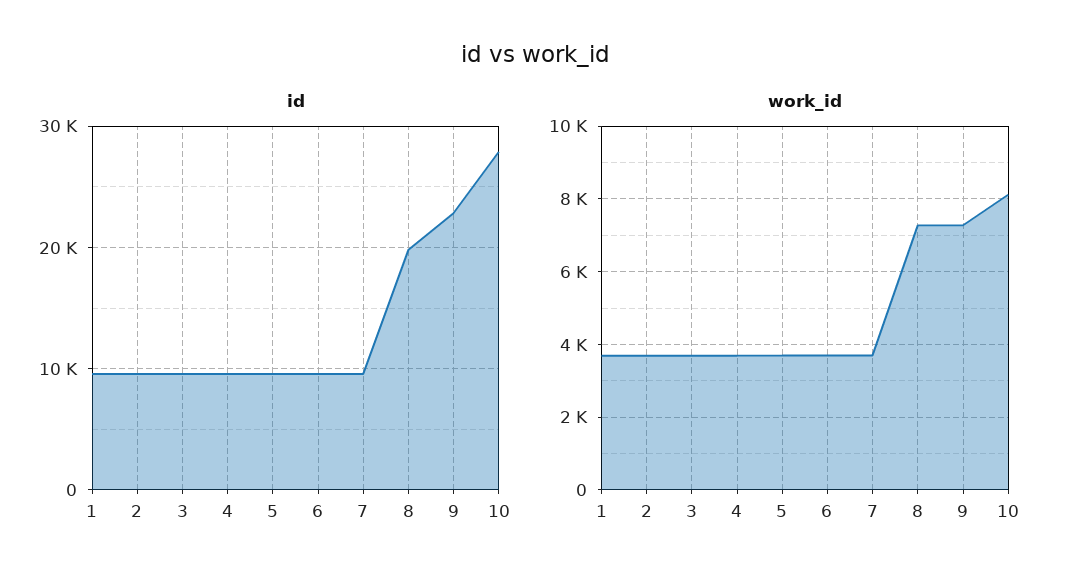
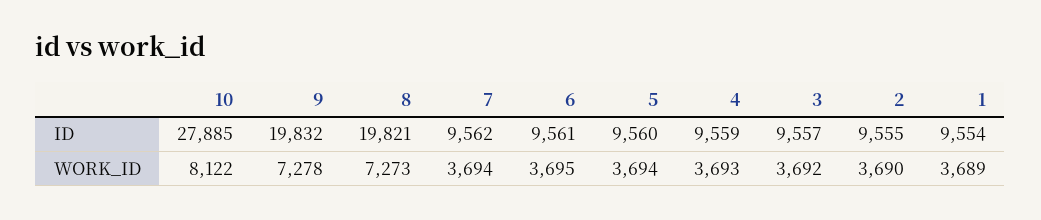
  {
    "id": {
      "1": 9554,
      "2": 9555,
      "3": 9557,
      "4": 9559,
      "5": 9560,
      "6": 9561,
      "7": 9562,
      "8": 19821,
-     "9": 23000,
+     "9": 19832,
      "10": 27885
    },
    "work_id": {
      "1": 3689,
      "2": 3690,
      "3": 3692,
      "4": 3693,
      "5": 3694,
      "6": 3695,
      "7": 3694,
      "8": 7273,
      "9": 7278,
      "10": 8122
    }
  }

